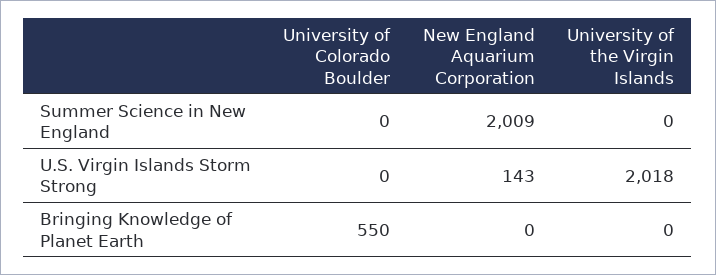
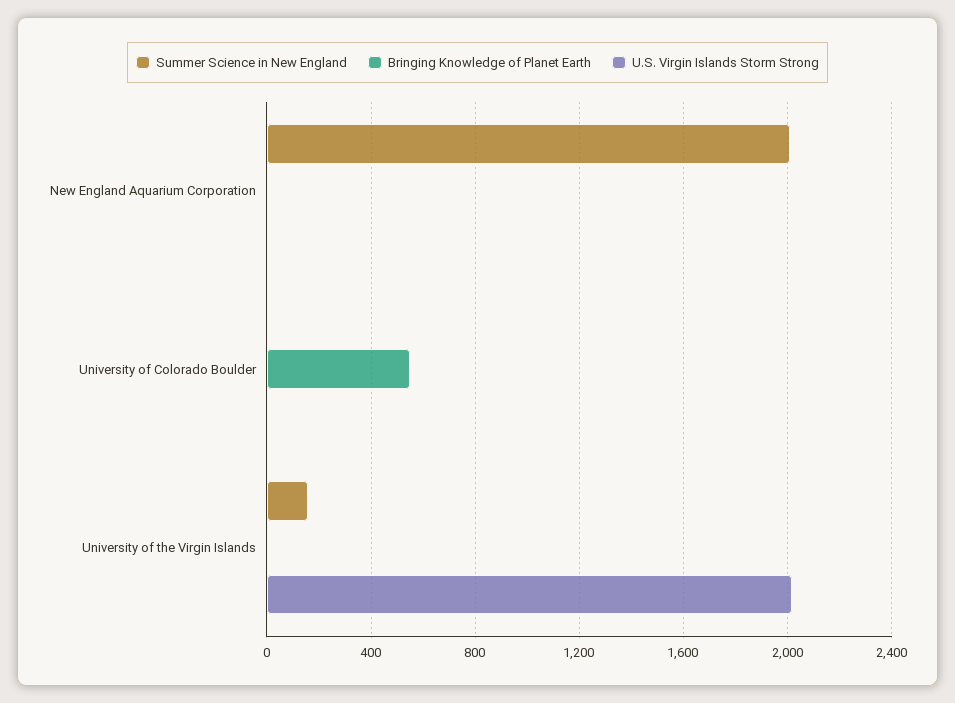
  {
    "Summer Science in New England": {
      "University of Colorado Boulder": 0,
      "New England Aquarium Corporation": 2009,
-     "University of the Virgin Islands": 0
+     "University of the Virgin Islands": 150
    },
    "U.S. Virgin Islands Storm Strong": {
      "University of Colorado Boulder": 0,
-     "New England Aquarium Corporation": 143,
+     "New England Aquarium Corporation": 0,
      "University of the Virgin Islands": 2018
    },
    "Bringing Knowledge of Planet Earth": {
      "University of Colorado Boulder": 550,
      "New England Aquarium Corporation": 0,
      "University of the Virgin Islands": 0
    }
  }

